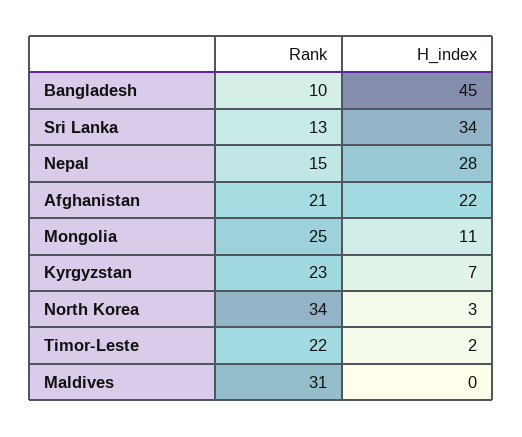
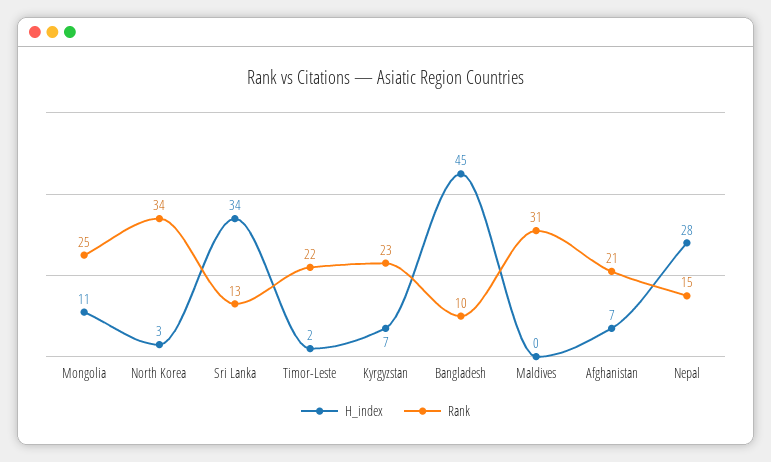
  {
    "Rank": {
      "Bangladesh": 10,
      "Sri Lanka": 13,
      "Nepal": 15,
      "Afghanistan": 21,
      "Mongolia": 25,
      "Kyrgyzstan": 23,
      "North Korea": 34,
      "Timor-Leste": 22,
      "Maldives": 31
    },
    "H_index": {
      "Bangladesh": 45,
      "Sri Lanka": 34,
      "Nepal": 28,
-     "Afghanistan": 22,
+     "Afghanistan": 7,
      "Mongolia": 11,
      "Kyrgyzstan": 7,
      "North Korea": 3,
      "Timor-Leste": 2,
      "Maldives": 0
    }
  }

